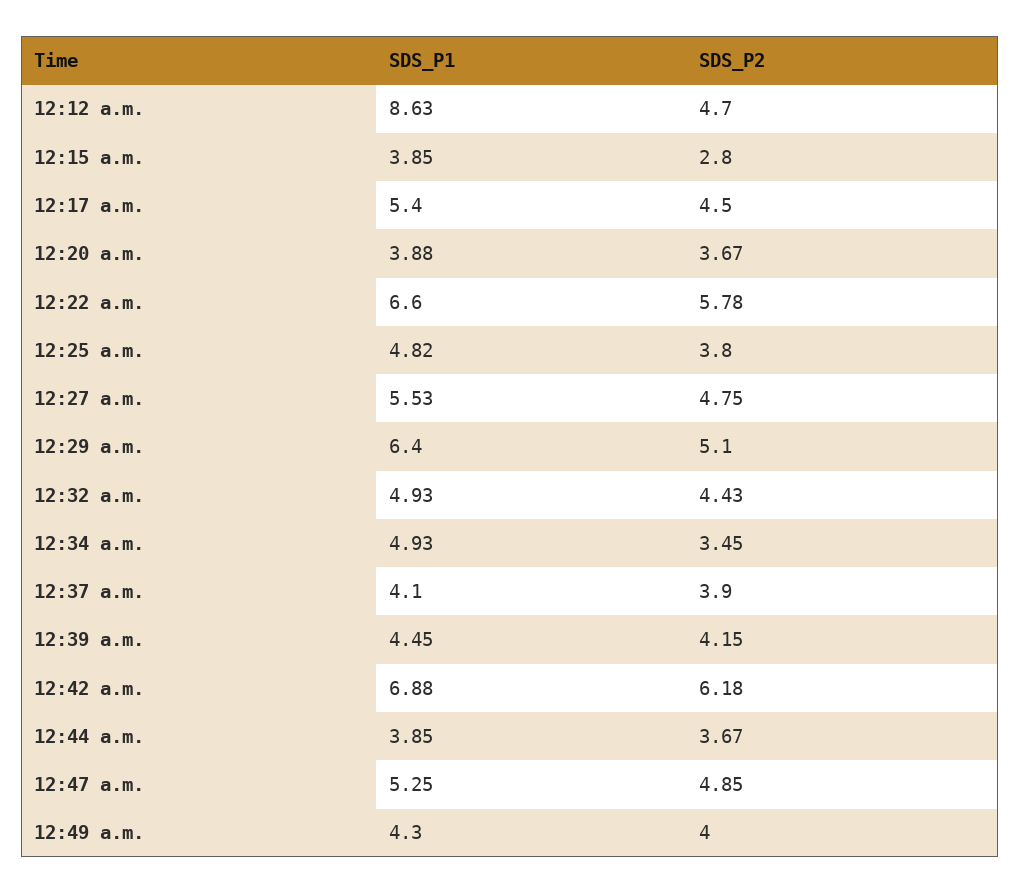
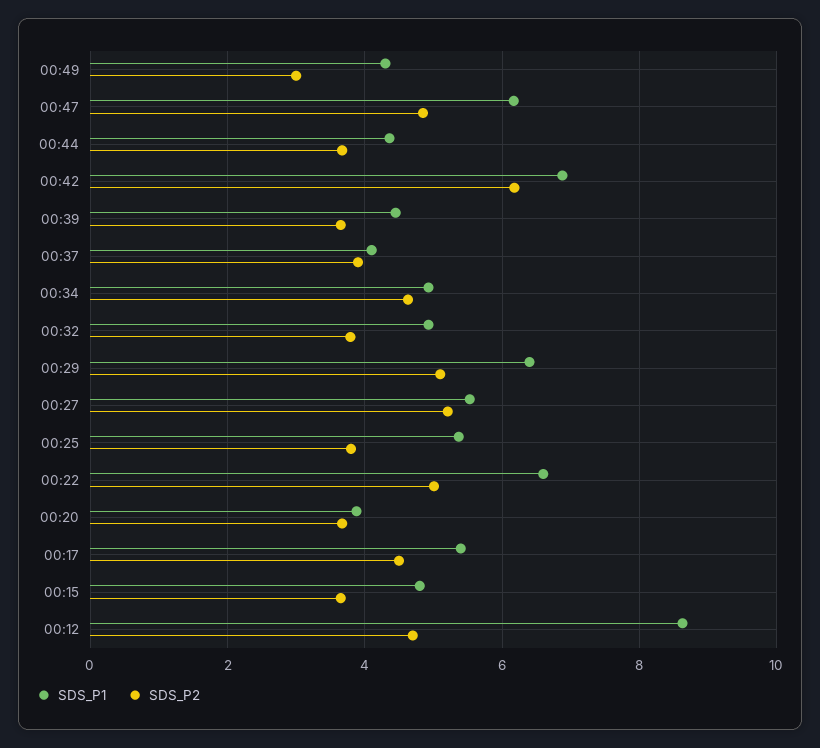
  {
    "SDS_P1": {
      "12:12 a.m.": 8.63,
-     "12:15 a.m.": 3.85,
+     "12:15 a.m.": 4.8,
      "12:17 a.m.": 5.4,
      "12:20 a.m.": 3.88,
      "12:22 a.m.": 6.6,
-     "12:25 a.m.": 4.82,
+     "12:25 a.m.": 5.4,
      "12:27 a.m.": 5.53,
      "12:29 a.m.": 6.4,
      "12:32 a.m.": 4.93,
      "12:34 a.m.": 4.93,
      "12:37 a.m.": 4.1,
      "12:39 a.m.": 4.45,
      "12:42 a.m.": 6.88,
-     "12:44 a.m.": 3.85,
+     "12:44 a.m.": 4.4,
-     "12:47 a.m.": 5.25,
+     "12:47 a.m.": 6.2,
      "12:49 a.m.": 4.3
    },
    "SDS_P2": {
      "12:12 a.m.": 4.7,
-     "12:15 a.m.": 2.8,
+     "12:15 a.m.": 3.6,
      "12:17 a.m.": 4.5,
      "12:20 a.m.": 3.67,
-     "12:22 a.m.": 5.78,
+     "12:22 a.m.": 5,
      "12:25 a.m.": 3.8,
-     "12:27 a.m.": 4.75,
+     "12:27 a.m.": 5.2,
      "12:29 a.m.": 5.1,
-     "12:32 a.m.": 4.43,
+     "12:32 a.m.": 3.8,
-     "12:34 a.m.": 3.45,
+     "12:34 a.m.": 4.6,
      "12:37 a.m.": 3.9,
-     "12:39 a.m.": 4.15,
+     "12:39 a.m.": 3.6,
      "12:42 a.m.": 6.18,
      "12:44 a.m.": 3.67,
      "12:47 a.m.": 4.85,
-     "12:49 a.m.": 4
+     "12:49 a.m.": 3
    }
  }

